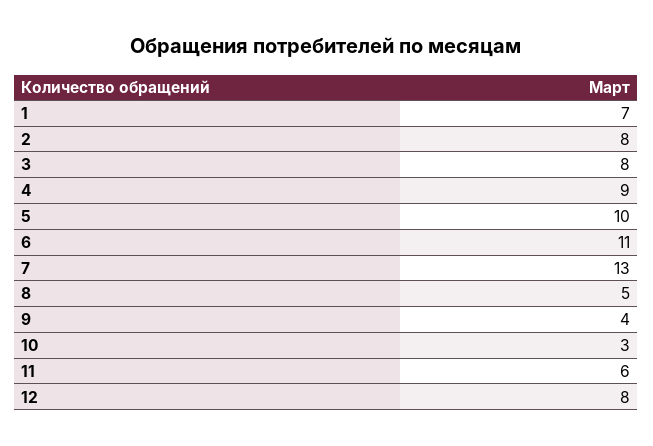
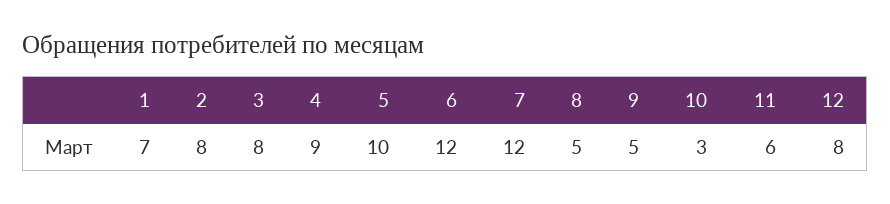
  {
    "1": 7,
    "2": 8,
    "3": 8,
    "4": 9,
    "5": 10,
-   "6": 11,
+   "6": 12,
-   "7": 13,
+   "7": 12,
    "8": 5,
-   "9": 4,
+   "9": 5,
    "10": 3,
    "11": 6,
    "12": 8
  }

